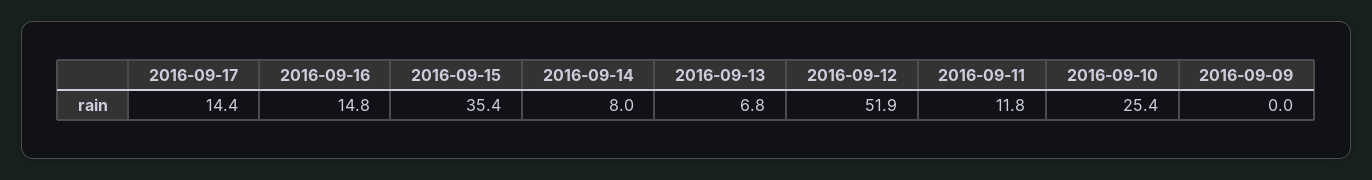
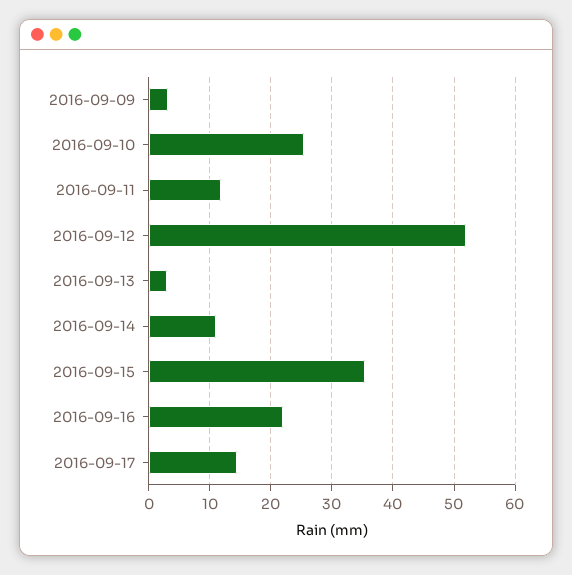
  {
    "2016-09-17": 14.4,
-   "2016-09-16": 14.8,
+   "2016-09-16": 22,
    "2016-09-15": 35.4,
-   "2016-09-14": 8,
+   "2016-09-14": 11,
-   "2016-09-13": 6.8,
+   "2016-09-13": 3,
    "2016-09-12": 51.9,
    "2016-09-11": 11.8,
    "2016-09-10": 25.4,
-   "2016-09-09": 0
+   "2016-09-09": 3
  }

